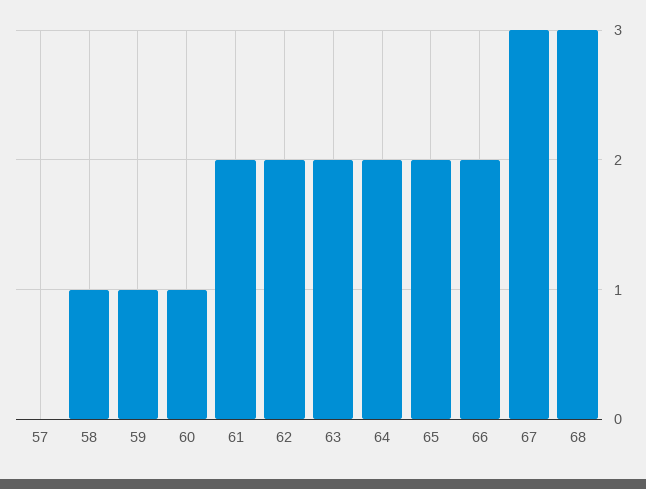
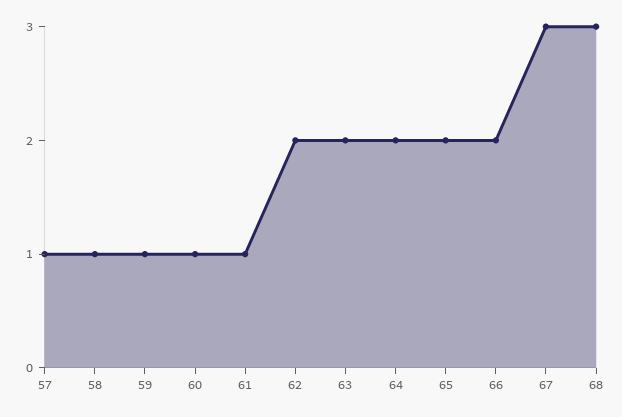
  {
-   "57": 0,
+   "57": 1,
    "58": 1,
    "59": 1,
    "60": 1,
-   "61": 2,
+   "61": 1,
    "62": 2,
    "63": 2,
    "64": 2,
    "65": 2,
    "66": 2,
    "67": 3,
    "68": 3
  }

